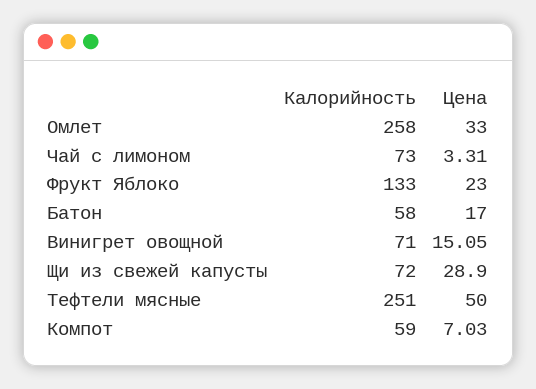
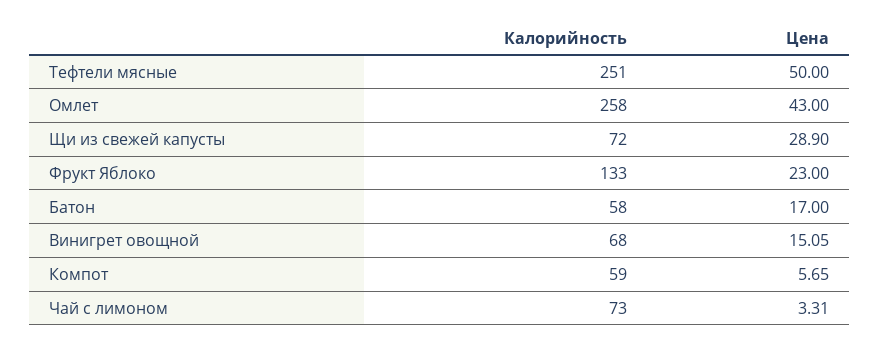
  {
    "Калорийность": {
      "Омлет": 258,
      "Чай с лимоном": 73,
      "Фрукт Яблоко": 133,
      "Батон": 58,
-     "Винигрет овощной": 71,
+     "Винигрет овощной": 68,
      "Щи из свежей капусты": 72,
      "Тефтели мясные": 251,
      "Компот": 59
    },
    "Цена": {
-     "Омлет": 33,
+     "Омлет": 43,
      "Чай с лимоном": 3.31,
      "Фрукт Яблоко": 23,
      "Батон": 17,
      "Винигрет овощной": 15.05,
      "Щи из свежей капусты": 28.9,
      "Тефтели мясные": 50,
-     "Компот": 7.03
+     "Компот": 5.65
    }
  }

